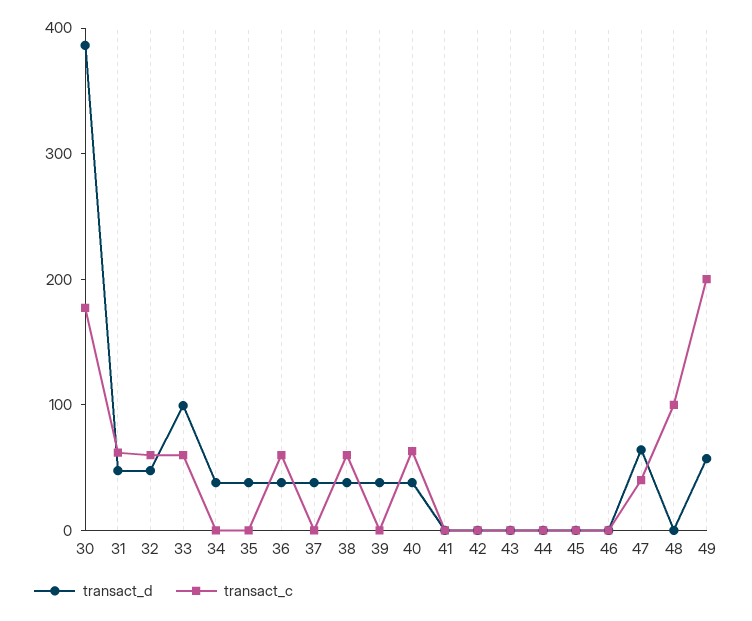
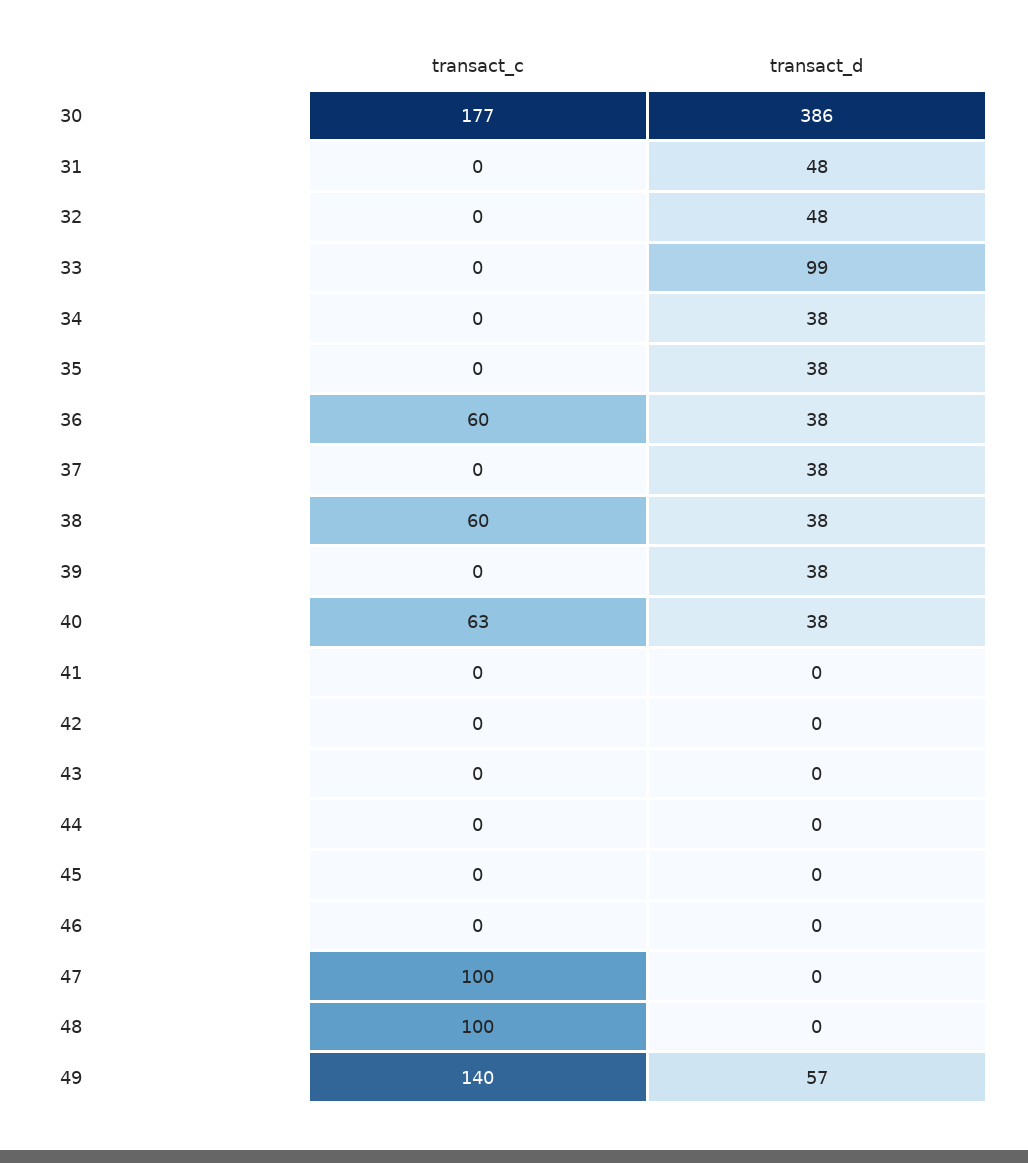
  {
    "transact_d": {
      "30": 386,
      "31": 48,
      "32": 48,
      "33": 99,
      "34": 38,
      "35": 38,
      "36": 38,
      "37": 38,
      "38": 38,
      "39": 38,
      "40": 38,
      "41": 0,
      "42": 0,
      "43": 0,
      "44": 0,
      "45": 0,
      "46": 0,
-     "47": 60,
+     "47": 0,
      "48": 0,
      "49": 57
    },
    "transact_c": {
      "30": 177,
-     "31": 60,
+     "31": 0,
-     "32": 60,
+     "32": 0,
-     "33": 60,
+     "33": 0,
      "34": 0,
      "35": 0,
      "36": 60,
      "37": 0,
      "38": 60,
      "39": 0,
      "40": 63,
      "41": 0,
      "42": 0,
      "43": 0,
      "44": 0,
      "45": 0,
      "46": 0,
-     "47": 40,
+     "47": 100,
      "48": 100,
-     "49": 200
+     "49": 140
    }
  }

